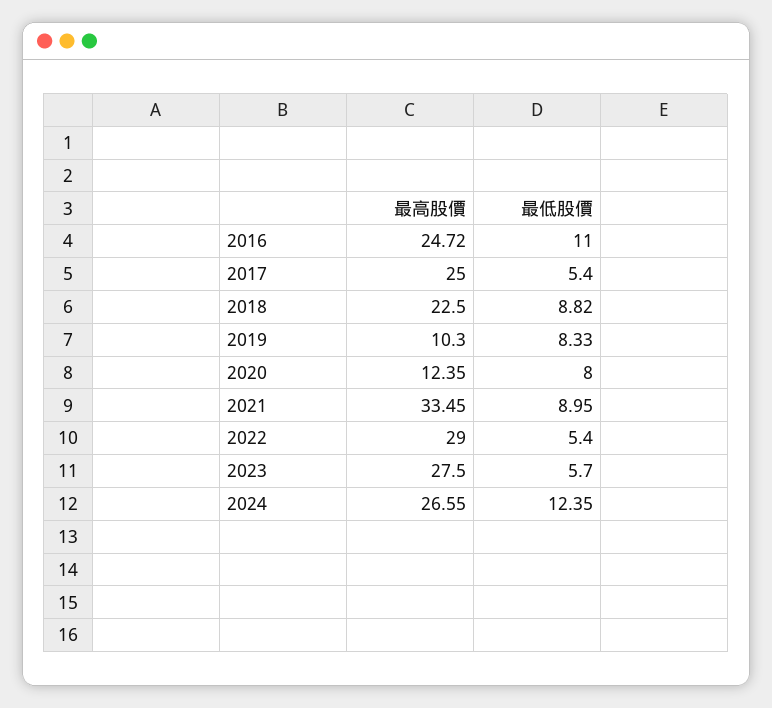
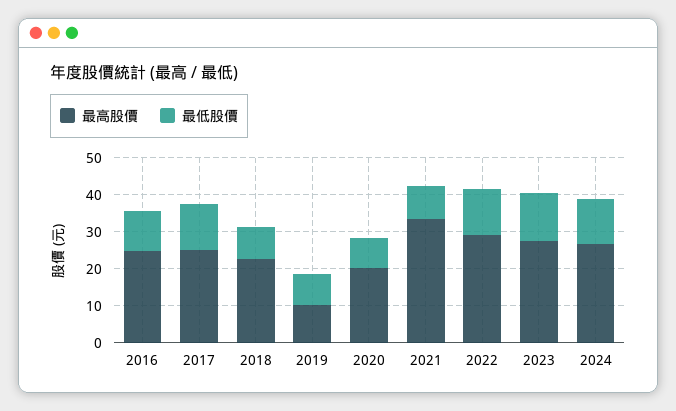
  {
    "最高股價": {
      "2016": 24.72,
      "2017": 25,
      "2018": 22.5,
      "2019": 10.3,
-     "2020": 12.35,
+     "2020": 20,
      "2021": 33.45,
      "2022": 29,
      "2023": 27.5,
      "2024": 26.55
    },
    "最低股價": {
      "2016": 11,
-     "2017": 5.4,
+     "2017": 12.5,
      "2018": 8.82,
      "2019": 8.33,
      "2020": 8,
      "2021": 8.95,
-     "2022": 5.4,
+     "2022": 12.5,
-     "2023": 5.7,
+     "2023": 12.5,
      "2024": 12.35
    }
  }

